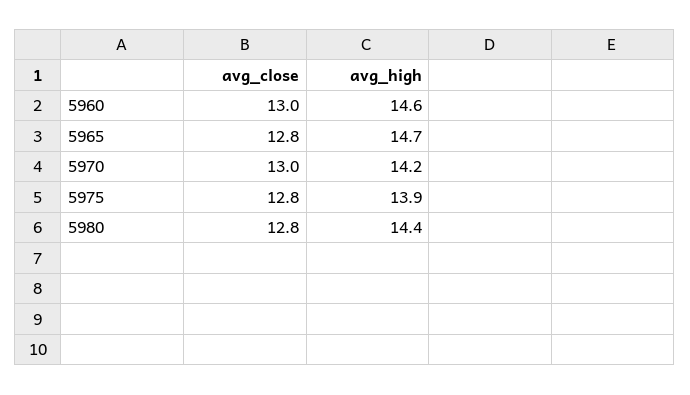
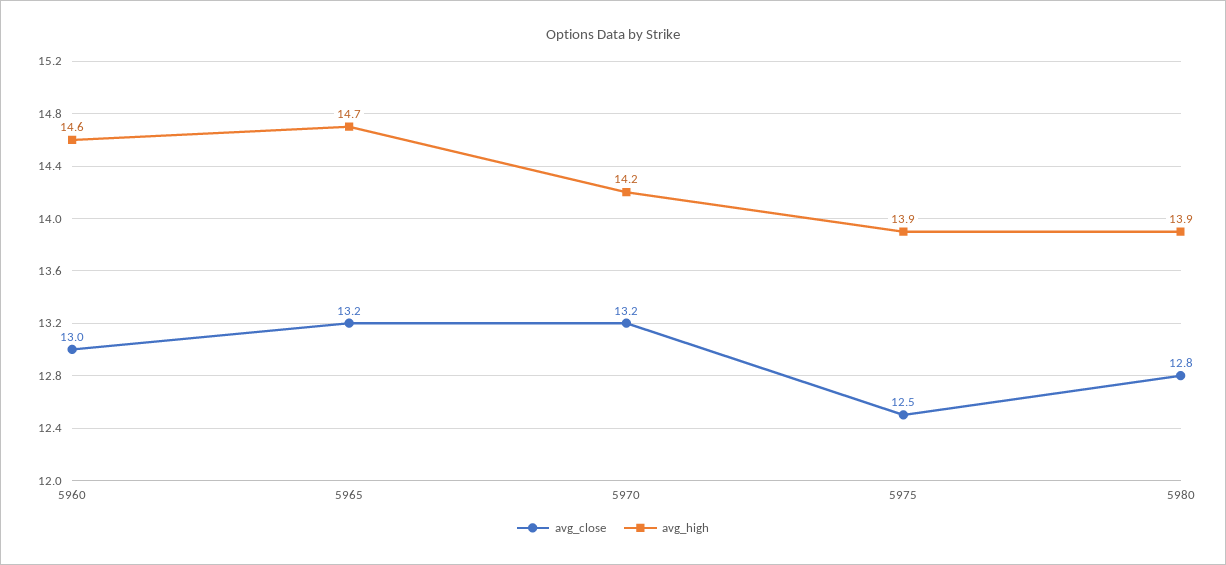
  {
    "avg_close": {
      "5960": 13,
-     "5965": 12.8,
+     "5965": 13.2,
-     "5970": 13,
+     "5970": 13.2,
-     "5975": 12.8,
+     "5975": 12.5,
      "5980": 12.8
    },
    "avg_high": {
      "5960": 14.6,
      "5965": 14.7,
      "5970": 14.2,
      "5975": 13.9,
-     "5980": 14.4
+     "5980": 13.9
    }
  }

